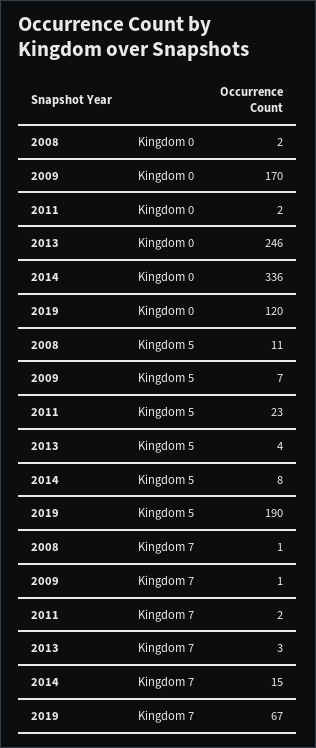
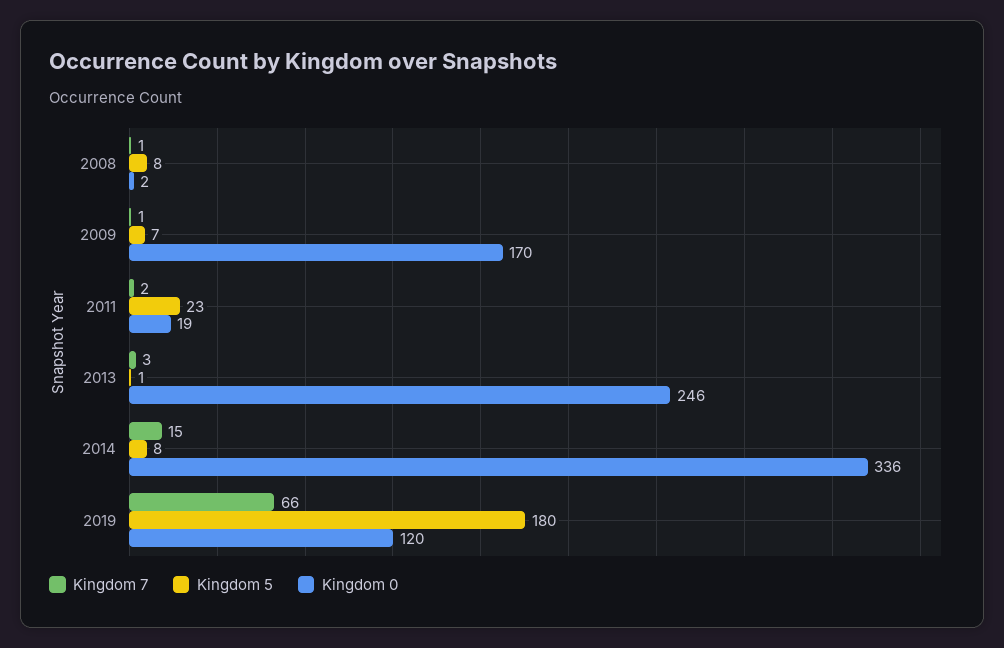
  {
    "Kingdom 0": {
      "2008": 2,
      "2009": 170,
-     "2011": 2,
+     "2011": 19,
      "2013": 246,
      "2014": 336,
      "2019": 120
    },
    "Kingdom 5": {
-     "2008": 11,
+     "2008": 8,
      "2009": 7,
      "2011": 23,
-     "2013": 4,
+     "2013": 1,
      "2014": 8,
-     "2019": 190
+     "2019": 180
    },
    "Kingdom 7": {
      "2008": 1,
      "2009": 1,
      "2011": 2,
      "2013": 3,
      "2014": 15,
-     "2019": 67
+     "2019": 66
    }
  }

